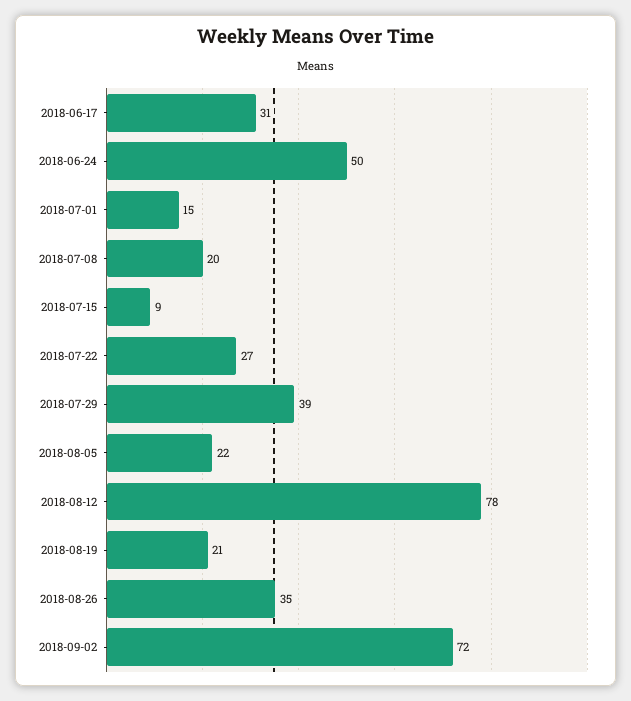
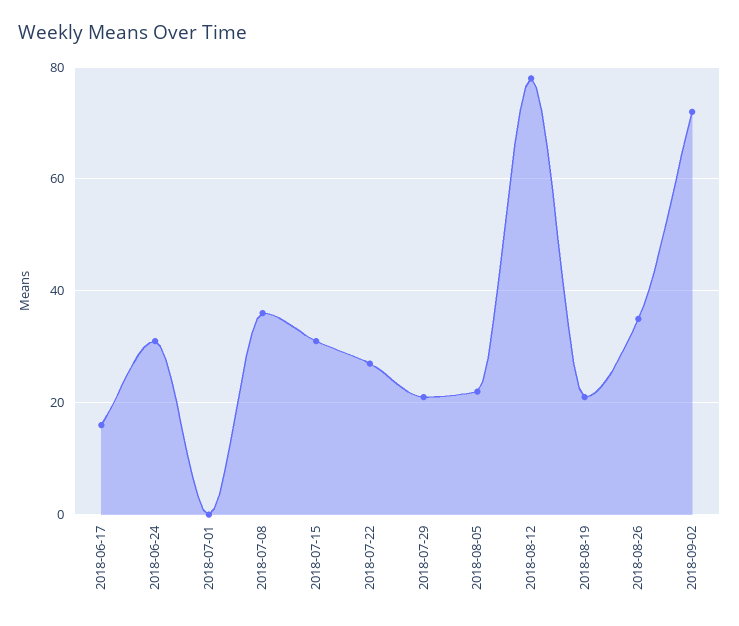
  {
-   "2018-06-17": 31,
+   "2018-06-17": 15,
-   "2018-06-24": 50,
+   "2018-06-24": 30,
-   "2018-07-01": 15,
+   "2018-07-01": 0,
-   "2018-07-08": 20,
+   "2018-07-08": 35,
-   "2018-07-15": 9,
+   "2018-07-15": 30,
    "2018-07-22": 27,
-   "2018-07-29": 39,
+   "2018-07-29": 20,
    "2018-08-05": 22,
    "2018-08-12": 78,
    "2018-08-19": 21,
    "2018-08-26": 35,
    "2018-09-02": 72
  }

